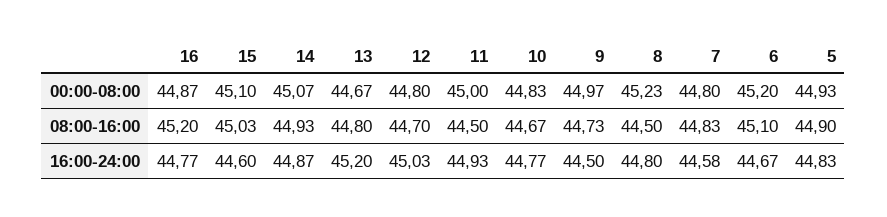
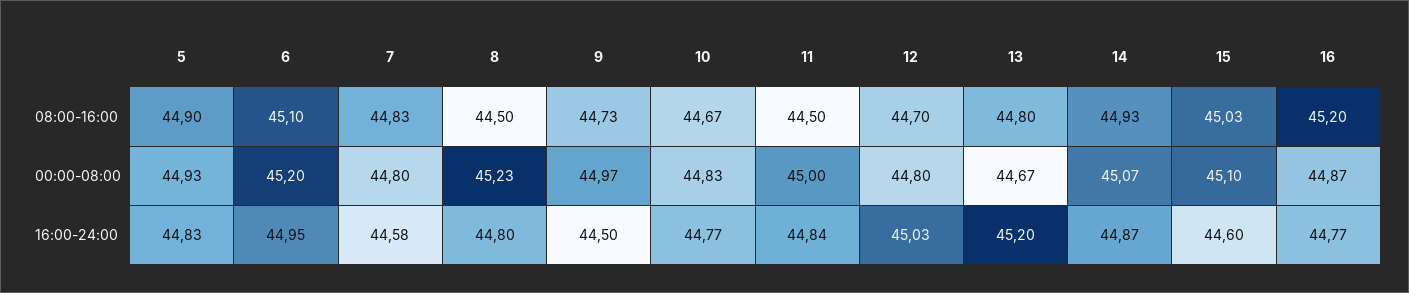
  {
    "16": {
      "00:00-08:00": 44.87,
      "08:00-16:00": 45.2,
      "16:00-24:00": 44.77
    },
    "15": {
      "00:00-08:00": 45.1,
      "08:00-16:00": 45.03,
      "16:00-24:00": 44.6
    },
    "14": {
      "00:00-08:00": 45.07,
      "08:00-16:00": 44.93,
      "16:00-24:00": 44.87
    },
    "13": {
      "00:00-08:00": 44.67,
      "08:00-16:00": 44.8,
      "16:00-24:00": 45.2
    },
    "12": {
      "00:00-08:00": 44.8,
      "08:00-16:00": 44.7,
      "16:00-24:00": 45.03
    },
    "11": {
      "00:00-08:00": 45,
      "08:00-16:00": 44.5,
-     "16:00-24:00": 44.93
+     "16:00-24:00": 44.84
    },
    "10": {
      "00:00-08:00": 44.83,
      "08:00-16:00": 44.67,
      "16:00-24:00": 44.77
    },
    "9": {
      "00:00-08:00": 44.97,
      "08:00-16:00": 44.73,
      "16:00-24:00": 44.5
    },
    "8": {
      "00:00-08:00": 45.23,
      "08:00-16:00": 44.5,
      "16:00-24:00": 44.8
    },
    "7": {
      "00:00-08:00": 44.8,
      "08:00-16:00": 44.83,
      "16:00-24:00": 44.58
    },
    "6": {
      "00:00-08:00": 45.2,
      "08:00-16:00": 45.1,
-     "16:00-24:00": 44.67
+     "16:00-24:00": 44.95
    },
    "5": {
      "00:00-08:00": 44.93,
      "08:00-16:00": 44.9,
      "16:00-24:00": 44.83
    }
  }

